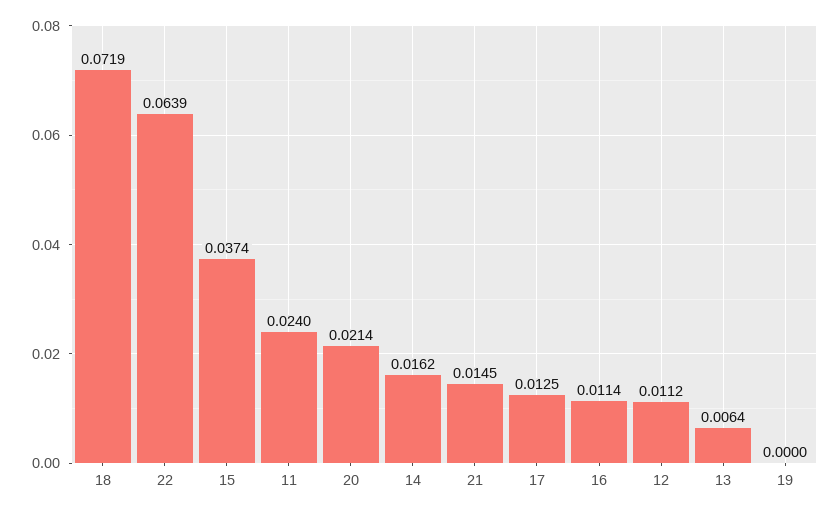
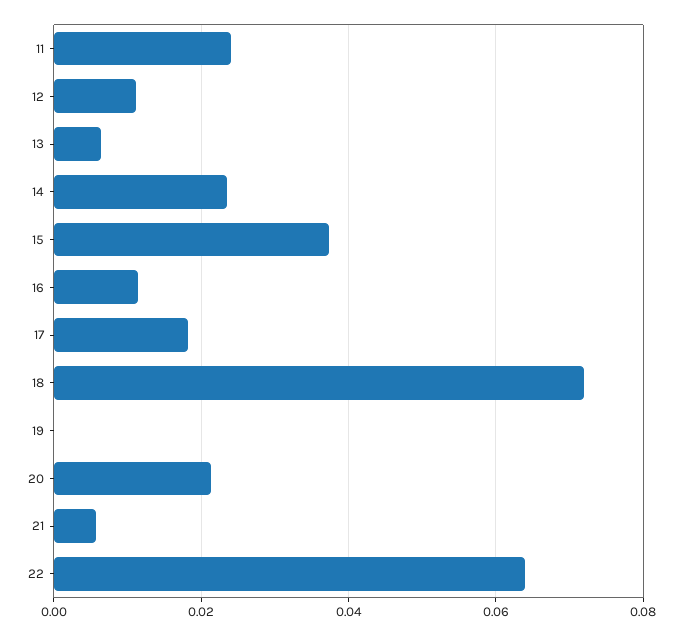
  {
    "18": 0.0719,
    "22": 0.0639,
    "15": 0.0374,
    "11": 0.024,
    "20": 0.0214,
-   "14": 0.0162,
+   "14": 0.024,
-   "21": 0.0145,
+   "21": 0.006,
-   "17": 0.0125,
+   "17": 0.018,
    "16": 0.0114,
    "12": 0.0112,
    "13": 0.0064,
    "19": 0
  }

